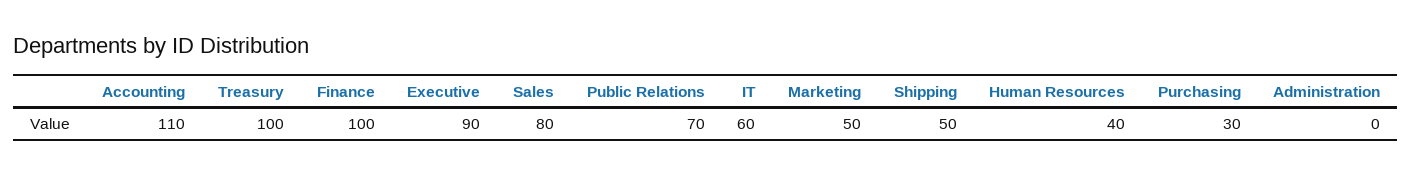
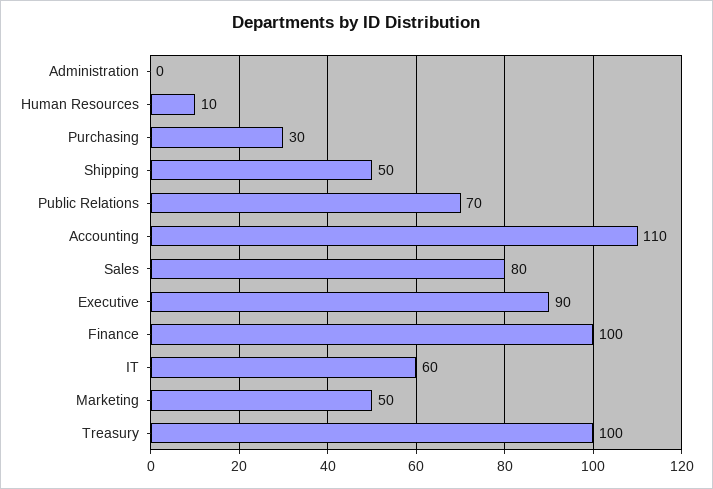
  {
    "Accounting": 110,
    "Treasury": 100,
    "Finance": 100,
    "Executive": 90,
    "Sales": 80,
    "Public Relations": 70,
    "IT": 60,
    "Marketing": 50,
    "Shipping": 50,
-   "Human Resources": 40,
+   "Human Resources": 10,
    "Purchasing": 30,
    "Administration": 0
  }

